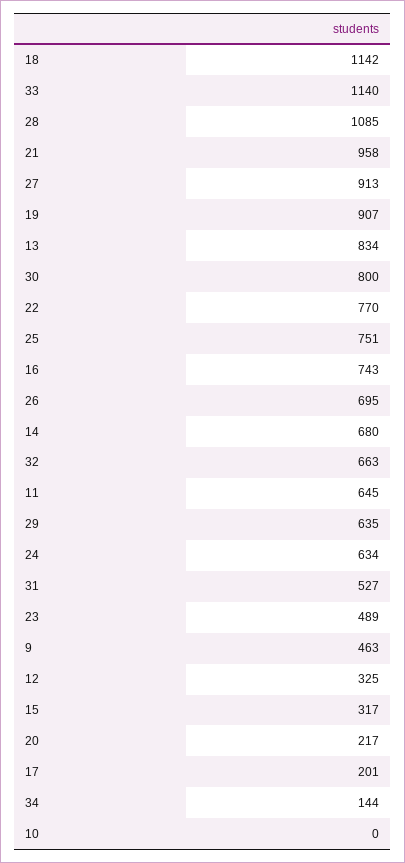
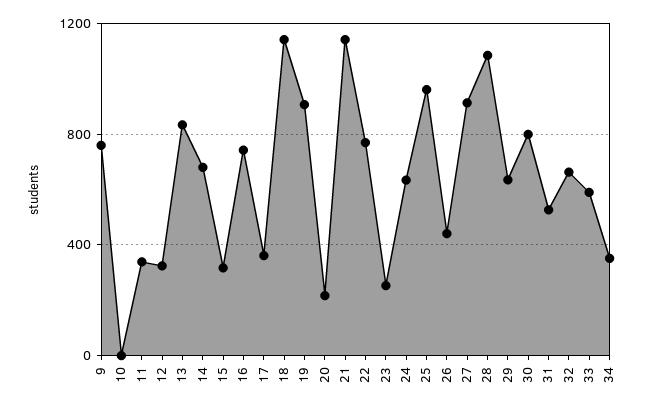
  {
    "18": 1142,
-   "33": 1140,
+   "33": 600,
    "28": 1085,
-   "21": 958,
+   "21": 1150,
    "27": 913,
    "19": 907,
    "13": 834,
    "30": 800,
    "22": 770,
-   "25": 751,
+   "25": 950,
    "16": 743,
-   "26": 695,
+   "26": 450,
    "14": 680,
    "32": 663,
-   "11": 645,
+   "11": 350,
    "29": 635,
    "24": 634,
    "31": 527,
-   "23": 489,
+   "23": 250,
-   "9": 463,
+   "9": 750,
    "12": 325,
    "15": 317,
    "20": 217,
-   "17": 201,
+   "17": 350,
-   "34": 144,
+   "34": 350,
    "10": 0
  }

